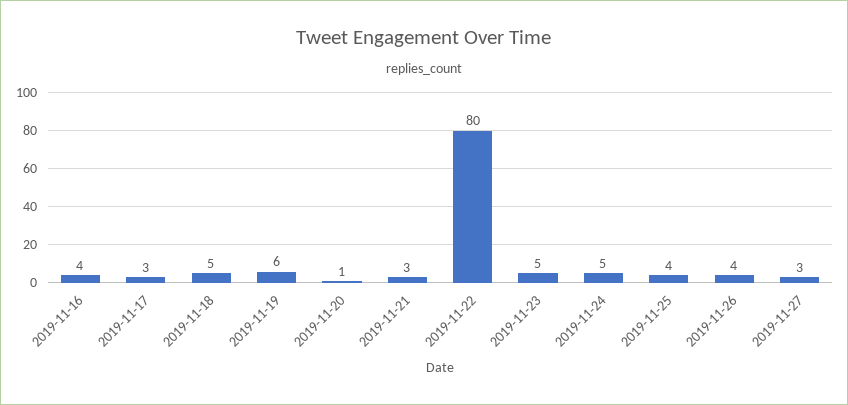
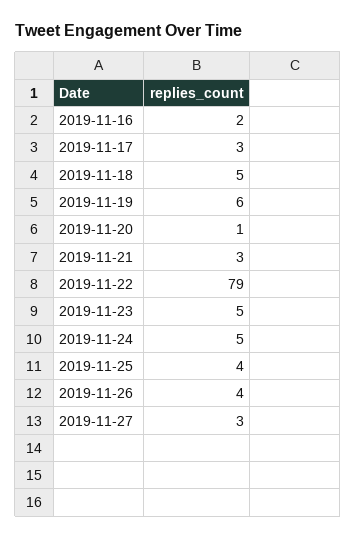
  {
-   "2019-11-16": 4,
+   "2019-11-16": 2,
    "2019-11-17": 3,
    "2019-11-18": 5,
    "2019-11-19": 6,
    "2019-11-20": 1,
    "2019-11-21": 3,
-   "2019-11-22": 80,
+   "2019-11-22": 79,
    "2019-11-23": 5,
    "2019-11-24": 5,
    "2019-11-25": 4,
    "2019-11-26": 4,
    "2019-11-27": 3
  }

